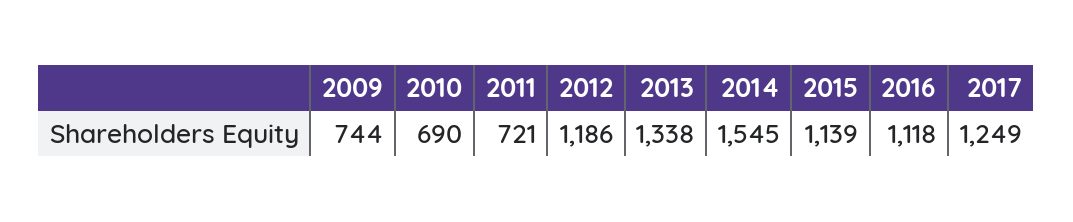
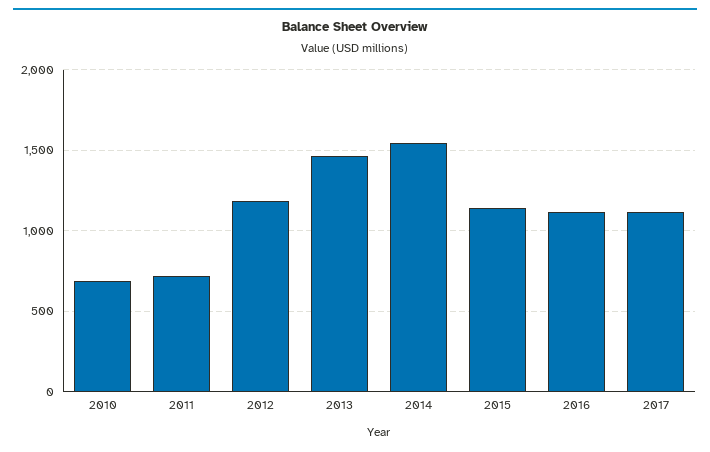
  {
-   "2009": 744,
    "2010": 690,
    "2011": 721,
    "2012": 1186,
-   "2013": 1338,
+   "2013": 1450,
    "2014": 1545,
    "2015": 1139,
    "2016": 1118,
-   "2017": 1249
+   "2017": 1100
  }

